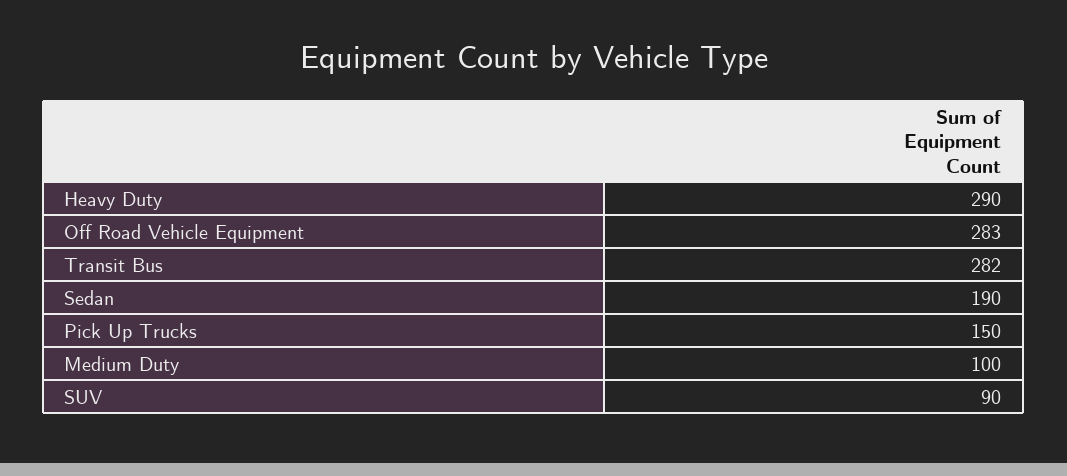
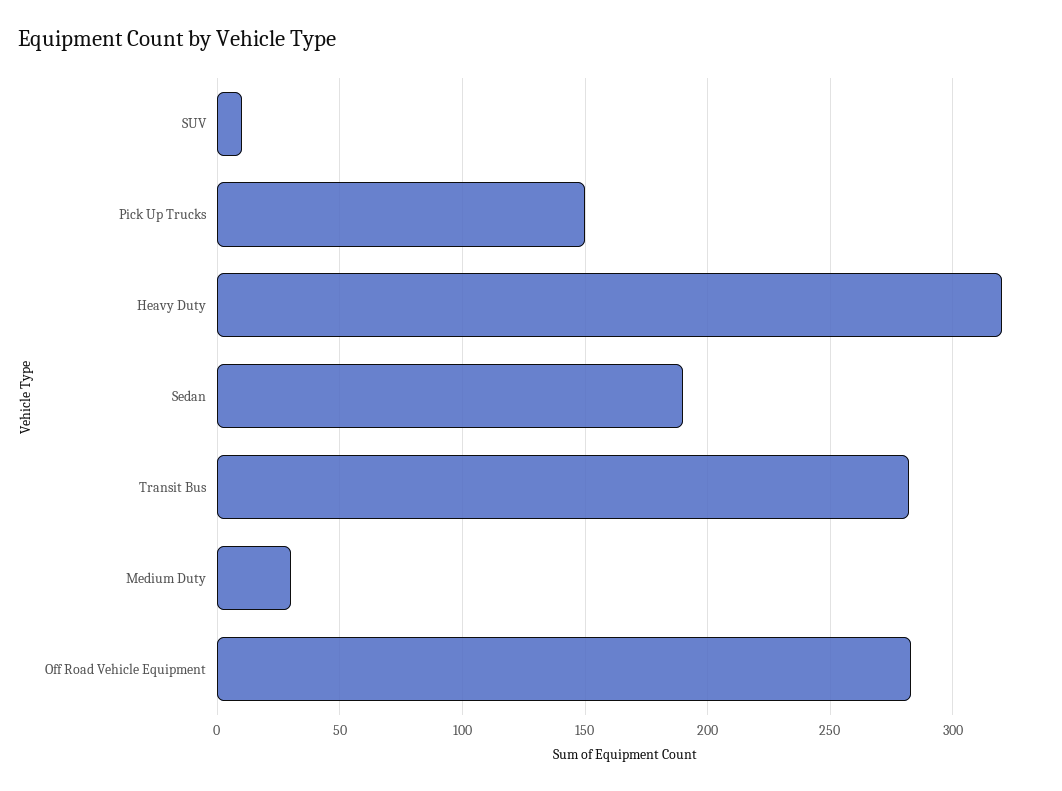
  {
-   "Heavy Duty": 290,
+   "Heavy Duty": 320,
    "Off Road Vehicle Equipment": 283,
    "Transit Bus": 282,
    "Sedan": 190,
    "Pick Up Trucks": 150,
-   "Medium Duty": 100,
+   "Medium Duty": 30,
-   "SUV": 90
+   "SUV": 10
  }

